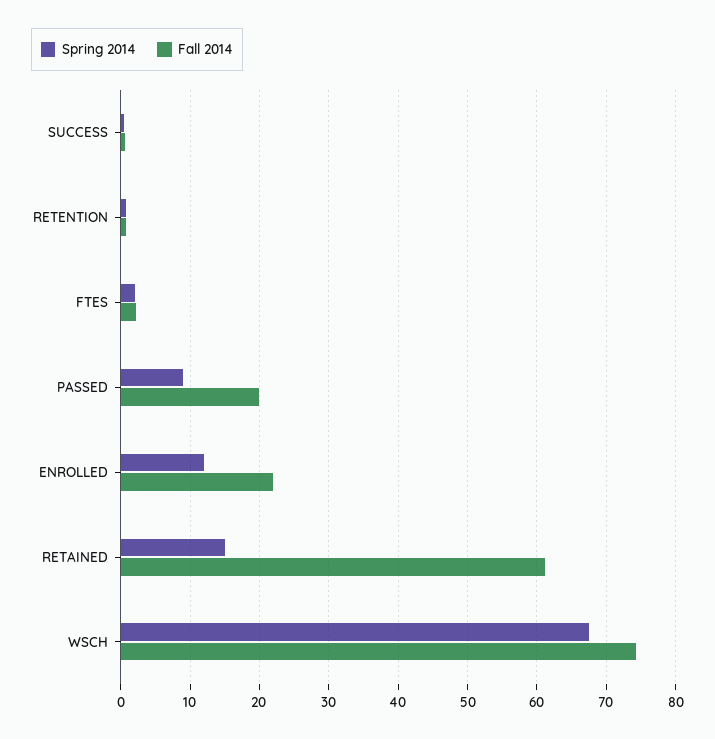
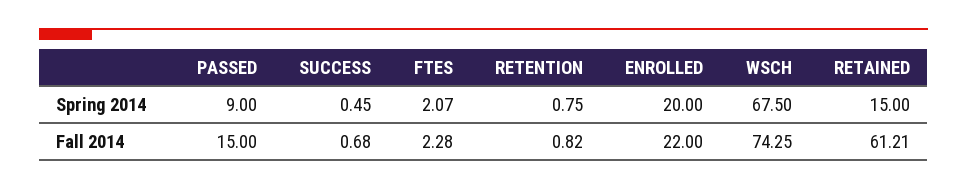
  {
    "Spring 2014": {
      "SUCCESS": 0.45,
      "RETENTION": 0.75,
      "FTES": 2.07,
      "PASSED": 9,
-     "ENROLLED": 12,
+     "ENROLLED": 20,
      "RETAINED": 15,
      "WSCH": 67.5
    },
    "Fall 2014": {
      "SUCCESS": 0.68,
      "RETENTION": 0.82,
      "FTES": 2.28,
-     "PASSED": 20,
+     "PASSED": 15,
      "ENROLLED": 22,
      "RETAINED": 61.21,
      "WSCH": 74.25
    }
  }

